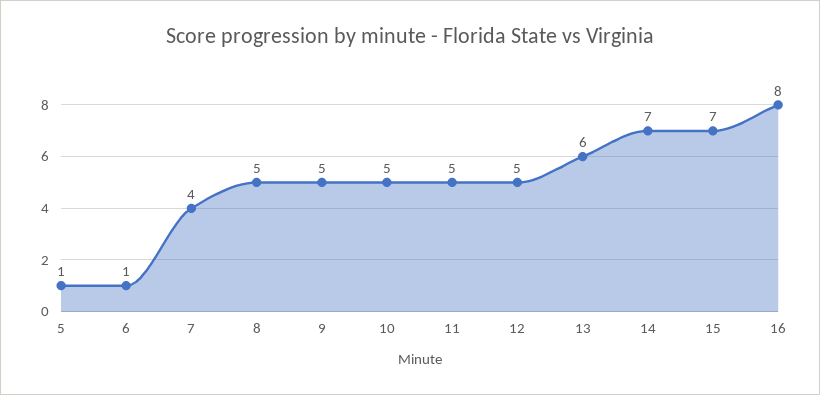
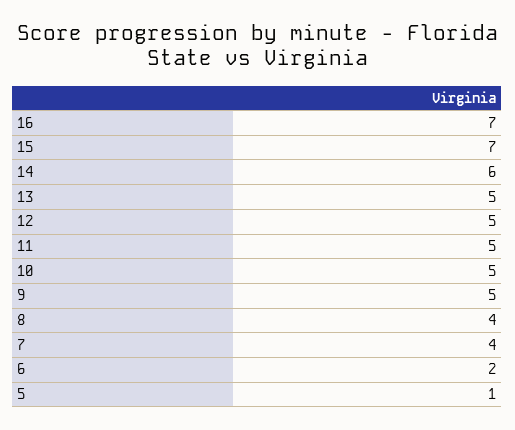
  {
    "5": 1,
-   "6": 1,
+   "6": 2,
    "7": 4,
-   "8": 5,
+   "8": 4,
    "9": 5,
    "10": 5,
    "11": 5,
    "12": 5,
-   "13": 6,
+   "13": 5,
-   "14": 7,
+   "14": 6,
    "15": 7,
-   "16": 8
+   "16": 7
  }

